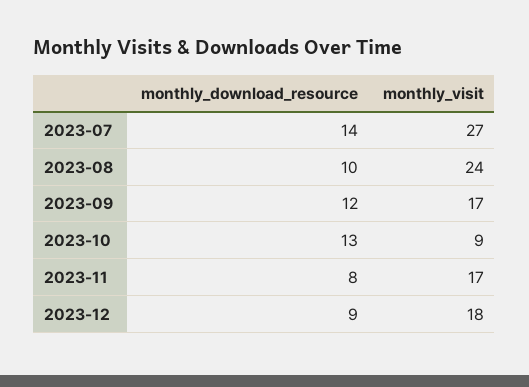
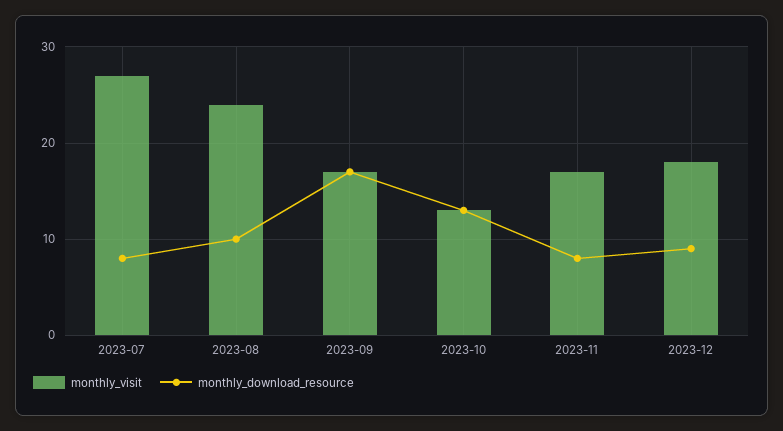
  {
    "monthly_download_resource": {
-     "2023-07": 14,
+     "2023-07": 8,
      "2023-08": 10,
-     "2023-09": 12,
+     "2023-09": 17,
      "2023-10": 13,
      "2023-11": 8,
      "2023-12": 9
    },
    "monthly_visit": {
      "2023-07": 27,
      "2023-08": 24,
      "2023-09": 17,
-     "2023-10": 9,
+     "2023-10": 13,
      "2023-11": 17,
      "2023-12": 18
    }
  }

